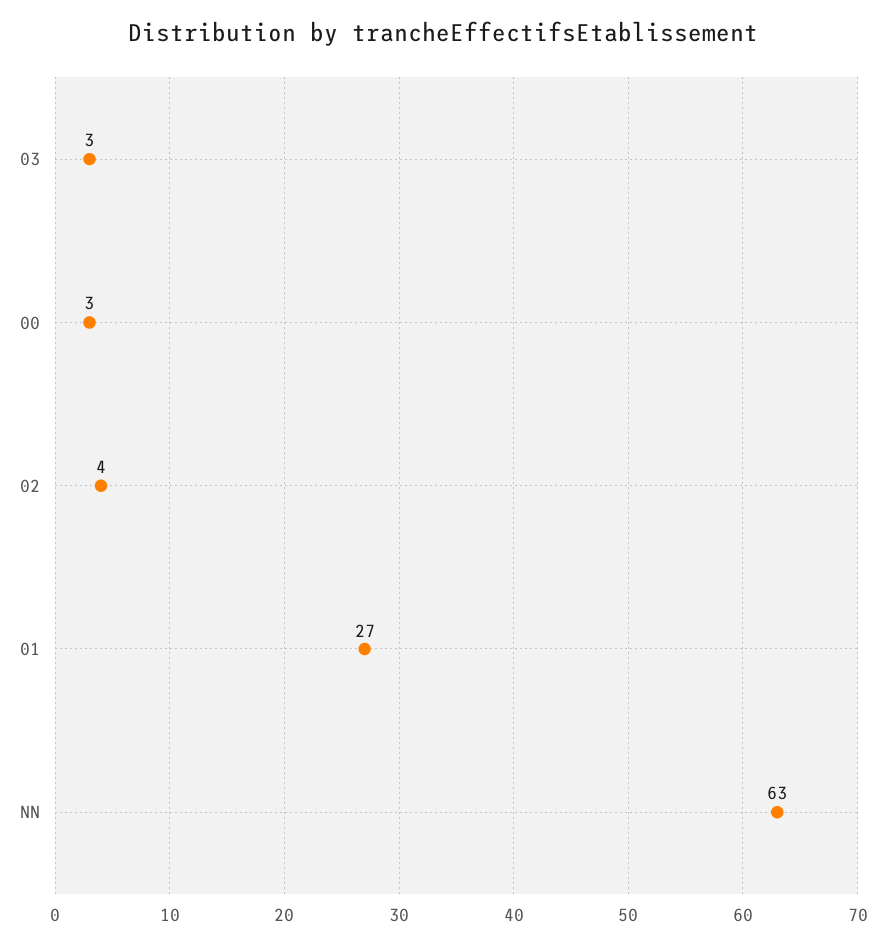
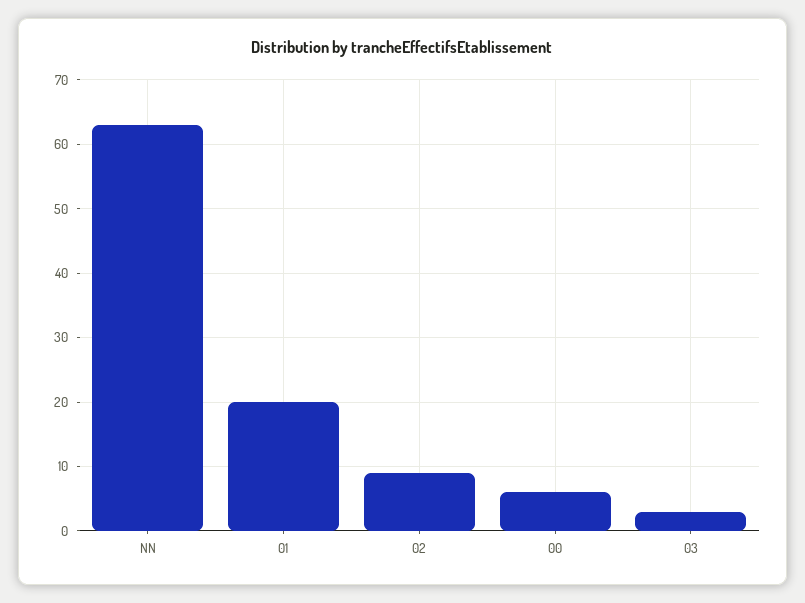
  {
    "03": 3,
-   "00": 3,
+   "00": 6,
-   "02": 4,
+   "02": 9,
-   "01": 27,
+   "01": 20,
    "NN": 63
  }

